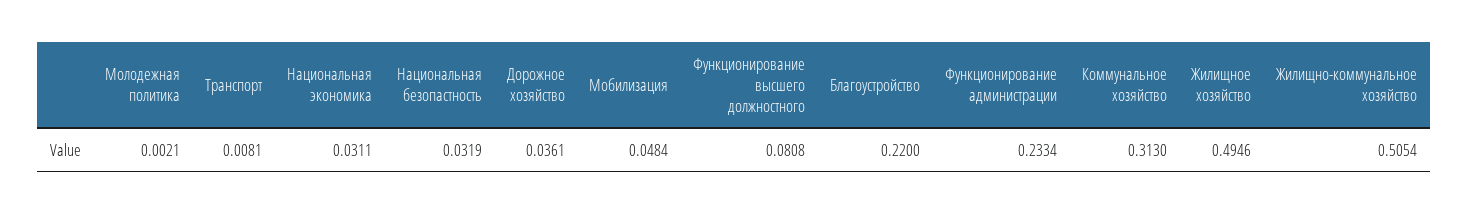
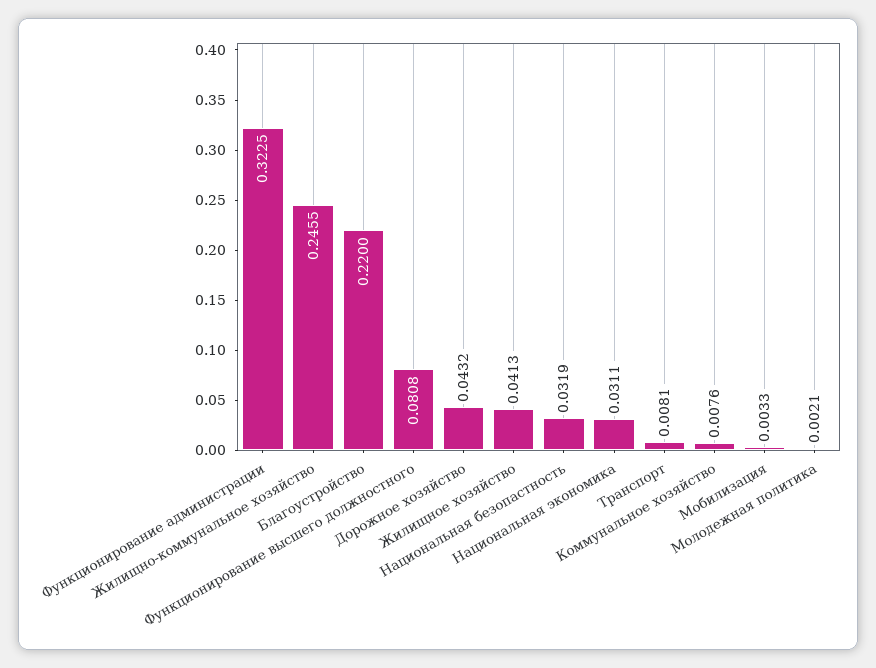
  {
    "Молодежная политика": 0.0021,
    "Транспорт": 0.0081,
    "Национальная экономика": 0.0311,
    "Национальная безопастность": 0.0319,
-   "Дорожное хозяйство": 0.0361,
+   "Дорожное хозяйство": 0.0432,
-   "Мобилизация": 0.0484,
+   "Мобилизация": 0.0033,
    "Функционирование высшего должностного": 0.0808,
    "Благоустройство": 0.22,
-   "Функционирование администрации": 0.2334,
+   "Функционирование администрации": 0.3225,
-   "Коммунальное хозяйство": 0.313,
+   "Коммунальное хозяйство": 0.0076,
-   "Жилищное хозяйство": 0.4946,
+   "Жилищное хозяйство": 0.0413,
-   "Жилищно-коммунальное хозяйство": 0.5054
+   "Жилищно-коммунальное хозяйство": 0.2455
  }

